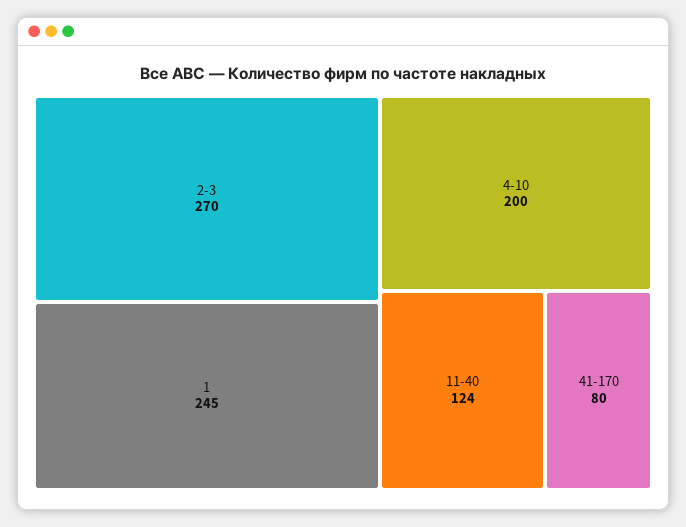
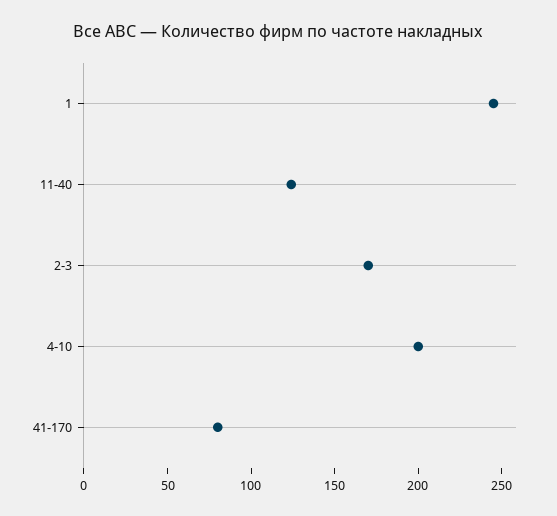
  {
-   "2-3": 270,
+   "2-3": 170,
    "1": 245,
    "4-10": 200,
    "11-40": 124,
    "41-170": 80
  }

